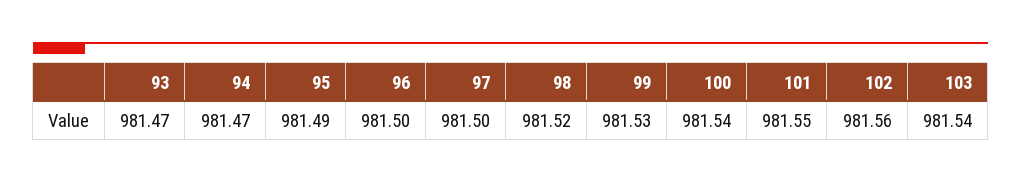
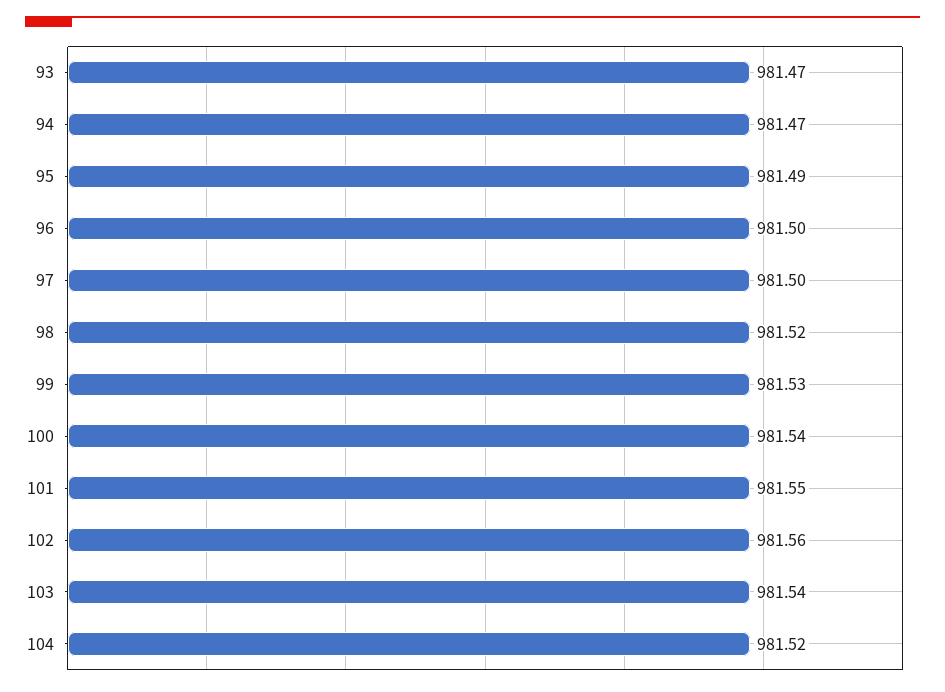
  {
    "93": 981.47,
    "94": 981.47,
    "95": 981.49,
    "96": 981.5,
    "97": 981.5,
    "98": 981.52,
    "99": 981.53,
    "100": 981.54,
    "101": 981.55,
    "102": 981.56,
-   "103": 981.54
+   "103": 981.54,
+   "104": 981.52
  }

